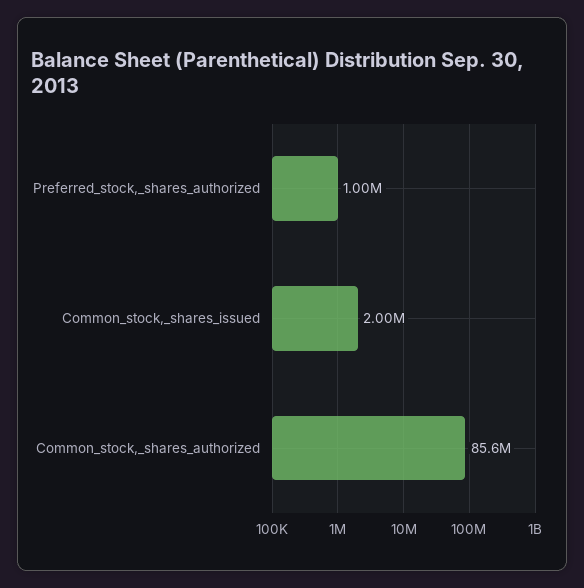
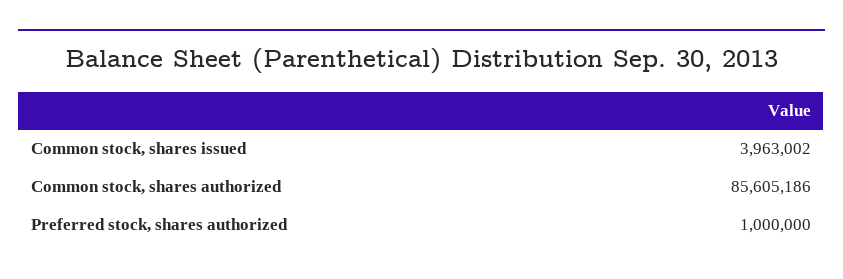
  {
    "Preferred_stock,_shares_authorized": 1000000,
-   "Common_stock,_shares_issued": 2000000,
+   "Common_stock,_shares_issued": 3963002,
    "Common_stock,_shares_authorized": 85605186
  }

